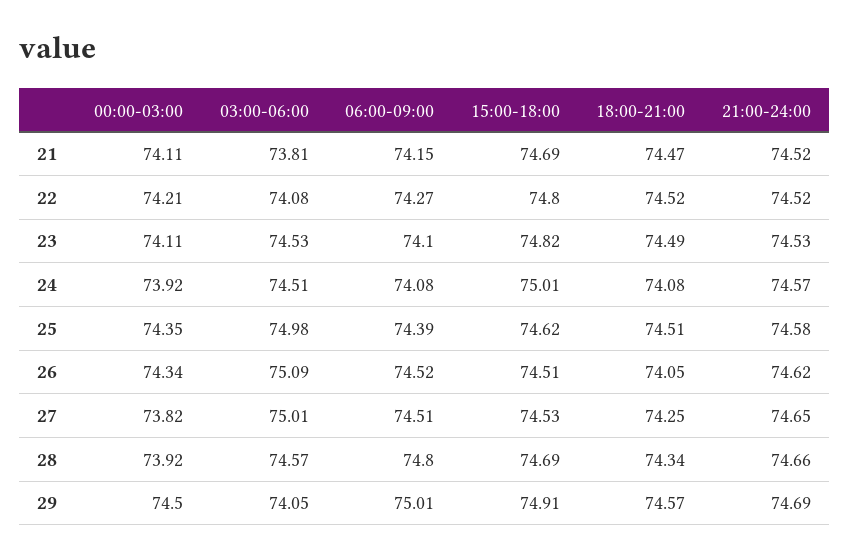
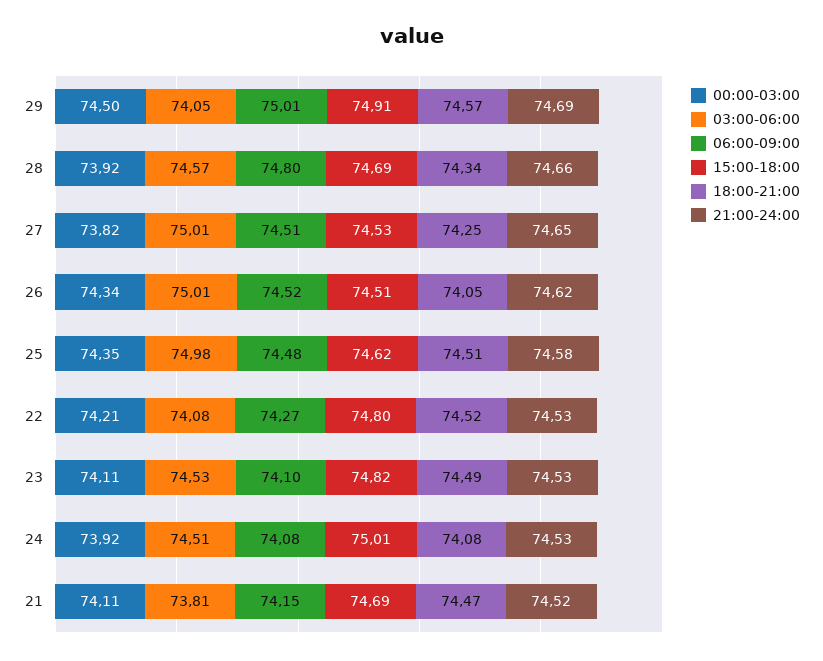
  {
    "00:00-03:00": {
      "21": 74.11,
      "22": 74.21,
      "23": 74.11,
      "24": 73.92,
      "25": 74.35,
      "26": 74.34,
      "27": 73.82,
      "28": 73.92,
      "29": 74.5
    },
    "03:00-06:00": {
      "21": 73.81,
      "22": 74.08,
      "23": 74.53,
      "24": 74.51,
      "25": 74.98,
-     "26": 75.09,
+     "26": 75.01,
      "27": 75.01,
      "28": 74.57,
      "29": 74.05
    },
    "06:00-09:00": {
      "21": 74.15,
      "22": 74.27,
      "23": 74.1,
      "24": 74.08,
-     "25": 74.39,
+     "25": 74.48,
      "26": 74.52,
      "27": 74.51,
      "28": 74.8,
      "29": 75.01
    },
    "15:00-18:00": {
      "21": 74.69,
      "22": 74.8,
      "23": 74.82,
      "24": 75.01,
      "25": 74.62,
      "26": 74.51,
      "27": 74.53,
      "28": 74.69,
      "29": 74.91
    },
    "18:00-21:00": {
      "21": 74.47,
      "22": 74.52,
      "23": 74.49,
      "24": 74.08,
      "25": 74.51,
      "26": 74.05,
      "27": 74.25,
      "28": 74.34,
      "29": 74.57
    },
    "21:00-24:00": {
      "21": 74.52,
-     "22": 74.52,
+     "22": 74.53,
      "23": 74.53,
-     "24": 74.57,
+     "24": 74.53,
      "25": 74.58,
      "26": 74.62,
      "27": 74.65,
      "28": 74.66,
      "29": 74.69
    }
  }

